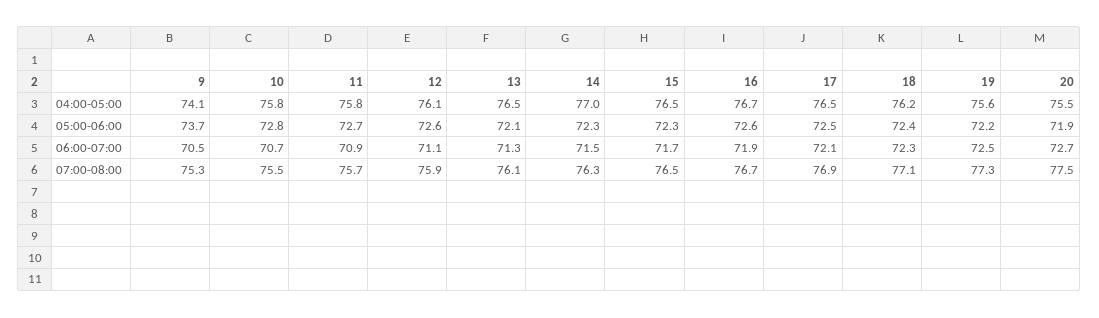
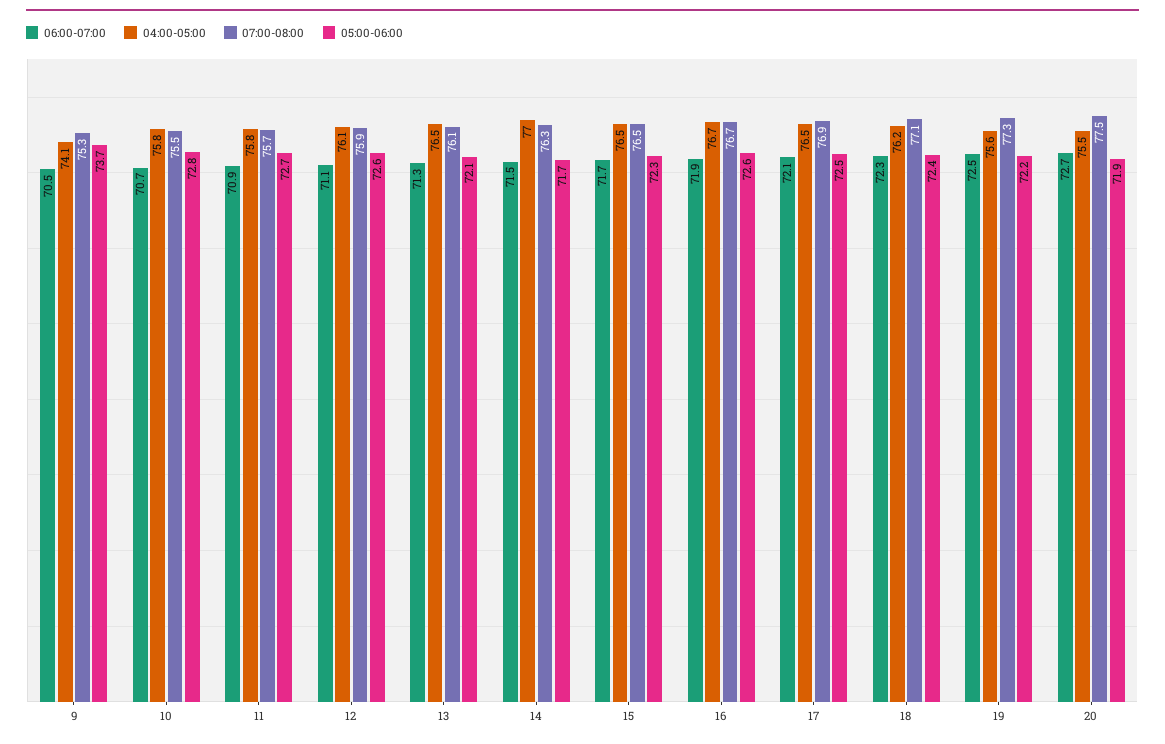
  {
    "04:00-05:00": {
      "9": 74.1,
      "10": 75.8,
      "11": 75.8,
      "12": 76.1,
      "13": 76.5,
      "14": 77,
      "15": 76.5,
      "16": 76.7,
      "17": 76.5,
      "18": 76.2,
      "19": 75.6,
      "20": 75.5
    },
    "05:00-06:00": {
      "9": 73.7,
      "10": 72.8,
      "11": 72.7,
      "12": 72.6,
      "13": 72.1,
-     "14": 72.3,
+     "14": 71.7,
      "15": 72.3,
      "16": 72.6,
      "17": 72.5,
      "18": 72.4,
      "19": 72.2,
      "20": 71.9
    },
    "06:00-07:00": {
      "9": 70.5,
      "10": 70.7,
      "11": 70.9,
      "12": 71.1,
      "13": 71.3,
      "14": 71.5,
      "15": 71.7,
      "16": 71.9,
      "17": 72.1,
      "18": 72.3,
      "19": 72.5,
      "20": 72.7
    },
    "07:00-08:00": {
      "9": 75.3,
      "10": 75.5,
      "11": 75.7,
      "12": 75.9,
      "13": 76.1,
      "14": 76.3,
      "15": 76.5,
      "16": 76.7,
      "17": 76.9,
      "18": 77.1,
      "19": 77.3,
      "20": 77.5
    }
  }

